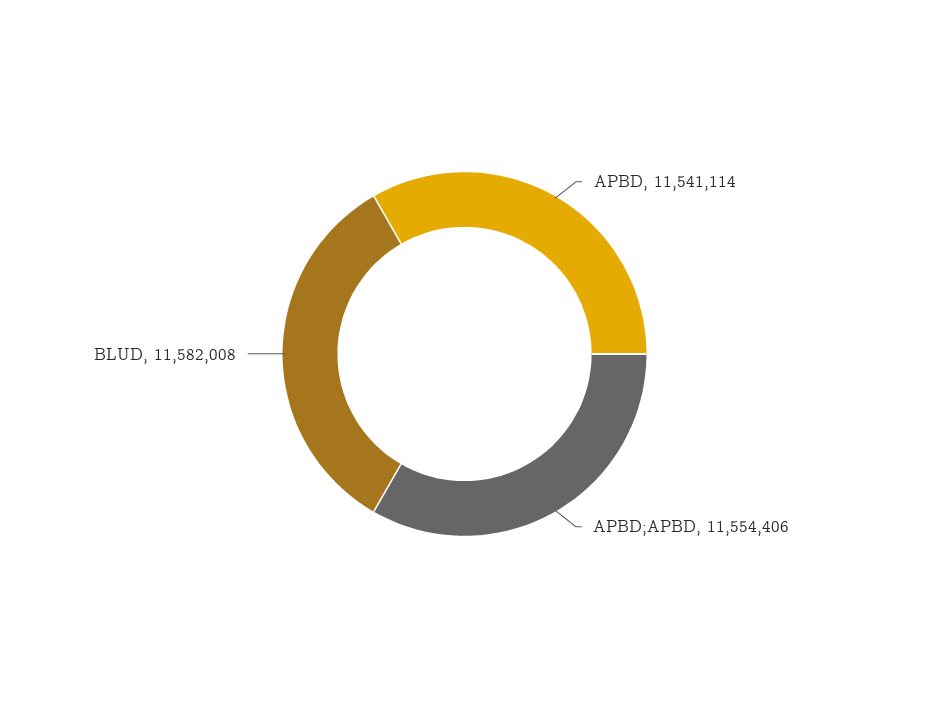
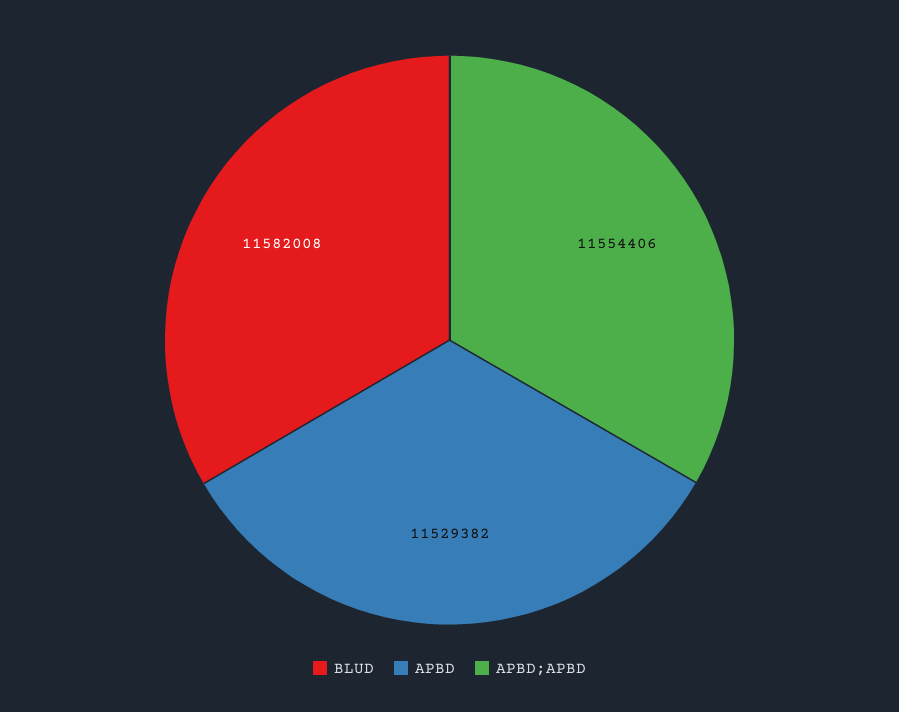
  {
-   "APBD": 11541114,
+   "APBD": 11529382,
    "APBD;APBD": 11554406,
    "BLUD": 11582008
  }

